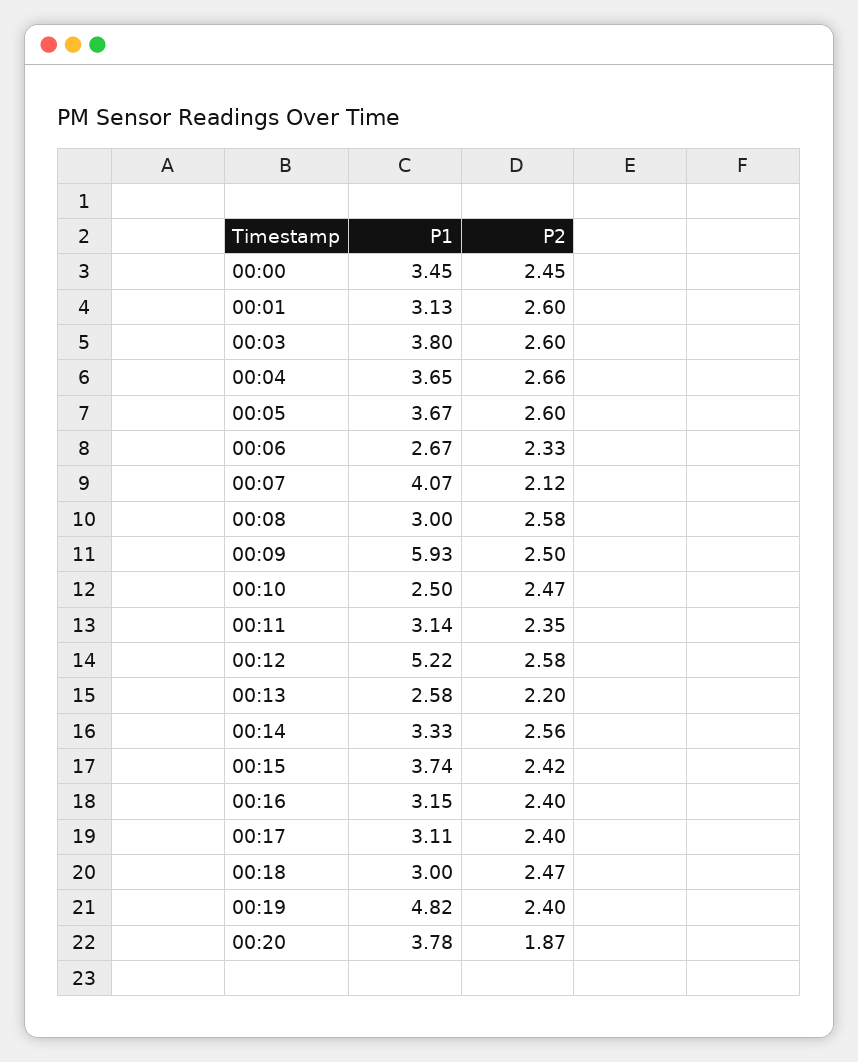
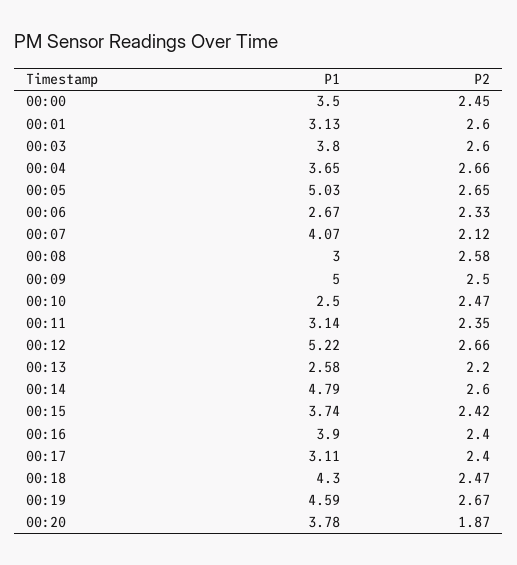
  {
    "P1": {
-     "00:00": 3.45,
+     "00:00": 3.5,
      "00:01": 3.13,
      "00:03": 3.8,
      "00:04": 3.65,
-     "00:05": 3.67,
+     "00:05": 5.03,
      "00:06": 2.67,
      "00:07": 4.07,
      "00:08": 3,
-     "00:09": 5.93,
+     "00:09": 5,
      "00:10": 2.5,
      "00:11": 3.14,
      "00:12": 5.22,
      "00:13": 2.58,
-     "00:14": 3.33,
+     "00:14": 4.79,
      "00:15": 3.74,
-     "00:16": 3.15,
+     "00:16": 3.9,
      "00:17": 3.11,
-     "00:18": 3,
+     "00:18": 4.3,
-     "00:19": 4.82,
+     "00:19": 4.59,
      "00:20": 3.78
    },
    "P2": {
      "00:00": 2.45,
      "00:01": 2.6,
      "00:03": 2.6,
      "00:04": 2.66,
-     "00:05": 2.6,
+     "00:05": 2.65,
      "00:06": 2.33,
      "00:07": 2.12,
      "00:08": 2.58,
      "00:09": 2.5,
      "00:10": 2.47,
      "00:11": 2.35,
-     "00:12": 2.58,
+     "00:12": 2.66,
      "00:13": 2.2,
-     "00:14": 2.56,
+     "00:14": 2.6,
      "00:15": 2.42,
      "00:16": 2.4,
      "00:17": 2.4,
      "00:18": 2.47,
-     "00:19": 2.4,
+     "00:19": 2.67,
      "00:20": 1.87
    }
  }

